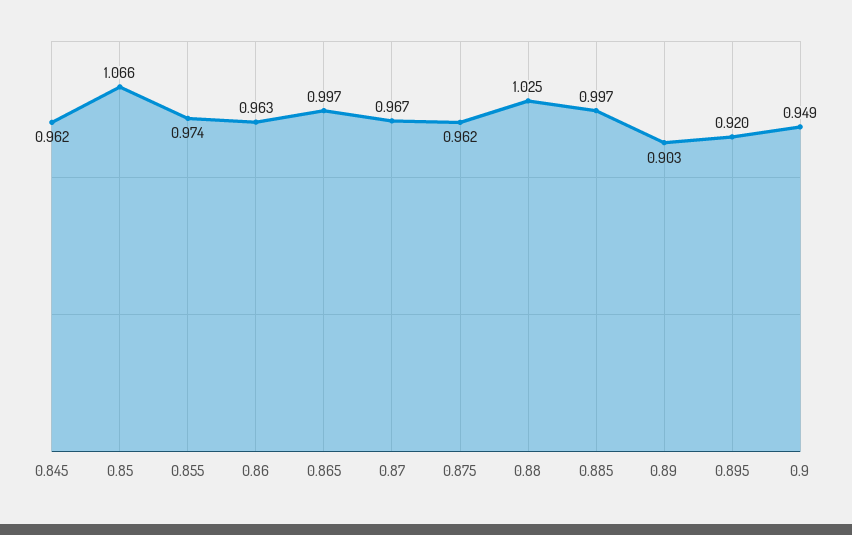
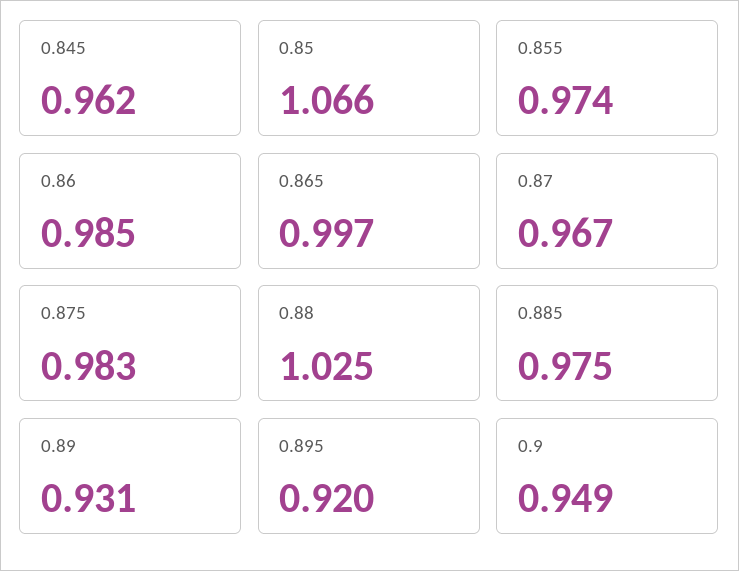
  {
    "0.845": 0.962,
    "0.85": 1.066,
    "0.855": 0.974,
-   "0.86": 0.963,
+   "0.86": 0.985,
    "0.865": 0.997,
    "0.87": 0.967,
-   "0.875": 0.962,
+   "0.875": 0.983,
    "0.88": 1.025,
-   "0.885": 0.997,
+   "0.885": 0.975,
-   "0.89": 0.903,
+   "0.89": 0.931,
    "0.895": 0.92,
    "0.9": 0.949
  }

